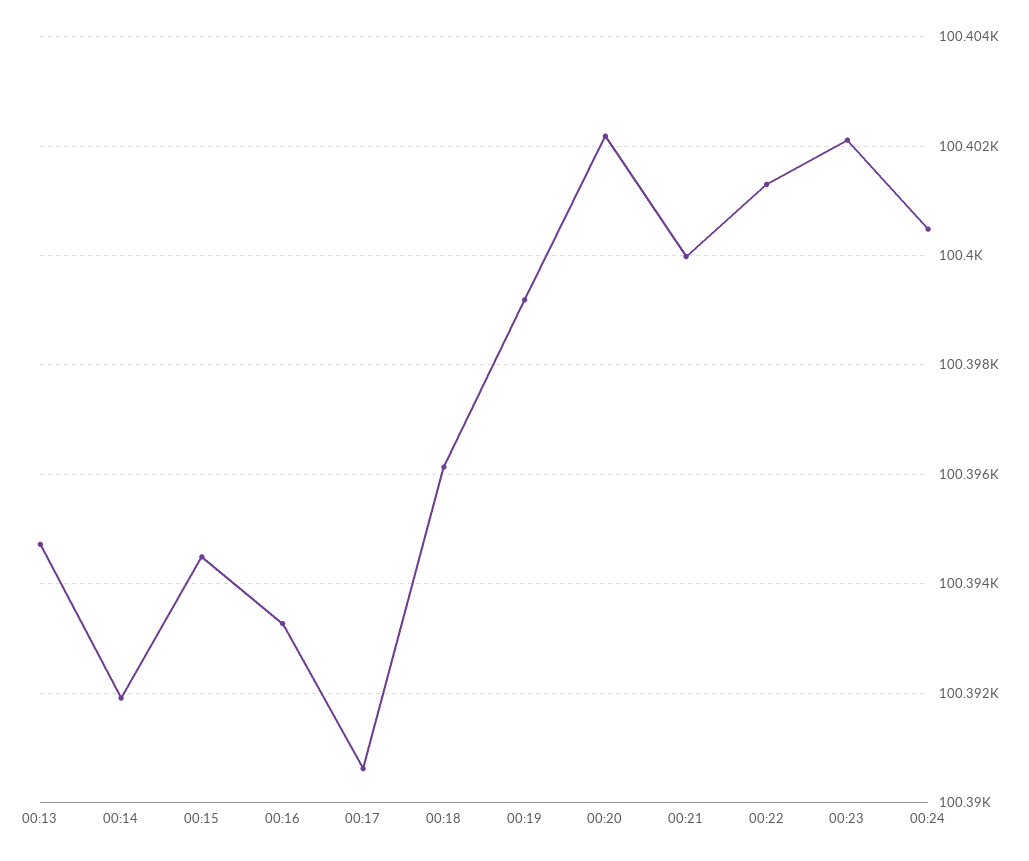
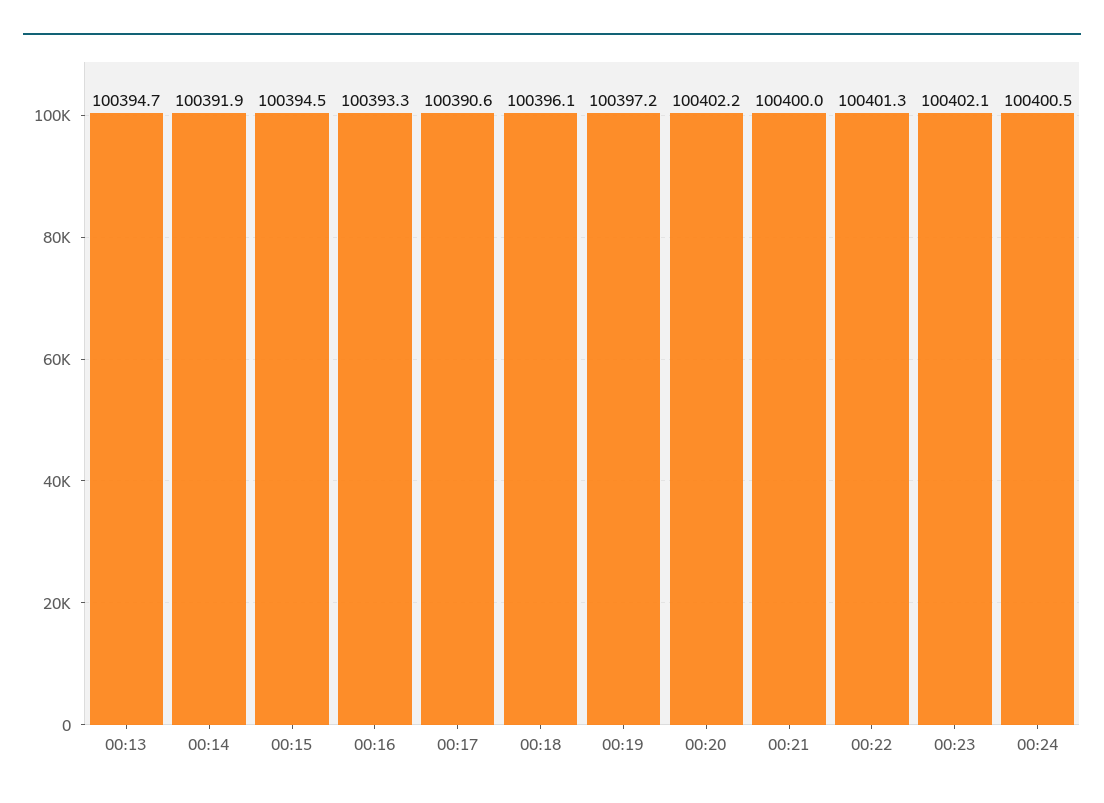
  {
    "00:13": 100394.7,
    "00:14": 100391.9,
    "00:15": 100394.5,
    "00:16": 100393.3,
    "00:17": 100390.6,
    "00:18": 100396.1,
-   "00:19": 100399.2,
+   "00:19": 100397.2,
    "00:20": 100402.2,
    "00:21": 100400,
    "00:22": 100401.3,
    "00:23": 100402.1,
    "00:24": 100400.5
  }

